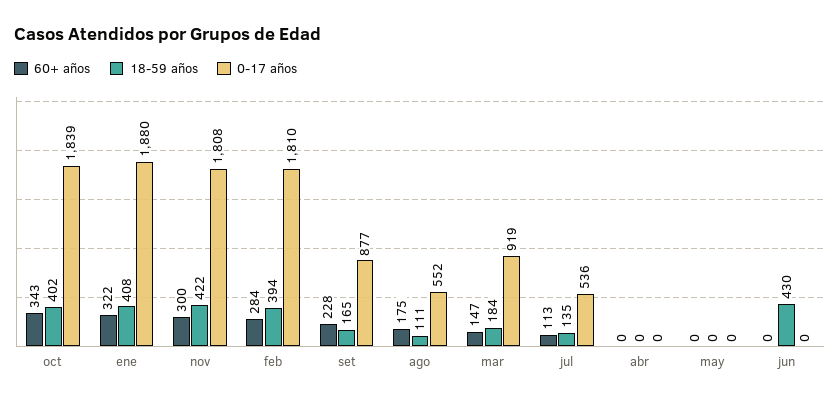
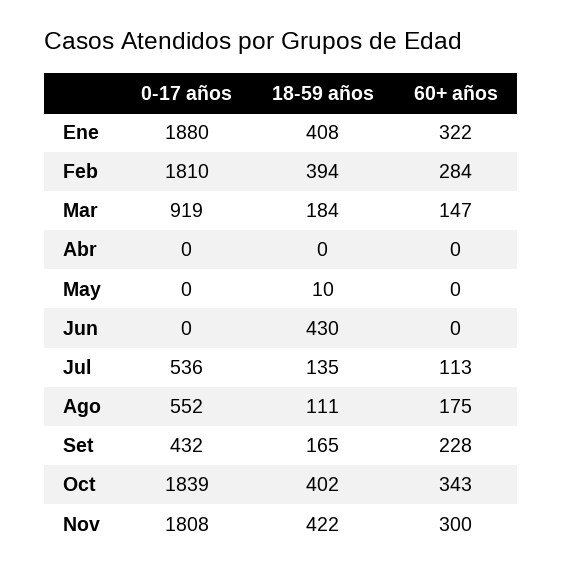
  {
    "60+ años": {
      "oct": 343,
      "ene": 322,
      "nov": 300,
      "feb": 284,
      "set": 228,
      "ago": 175,
      "mar": 147,
      "jul": 113,
      "abr": 0,
      "may": 0,
      "jun": 0
    },
    "18-59 años": {
      "oct": 402,
      "ene": 408,
      "nov": 422,
      "feb": 394,
      "set": 165,
      "ago": 111,
      "mar": 184,
      "jul": 135,
      "abr": 0,
-     "may": 0,
+     "may": 10,
      "jun": 430
    },
    "0-17 años": {
      "oct": 1839,
      "ene": 1880,
      "nov": 1808,
      "feb": 1810,
-     "set": 877,
+     "set": 432,
      "ago": 552,
      "mar": 919,
      "jul": 536,
      "abr": 0,
      "may": 0,
      "jun": 0
    }
  }

